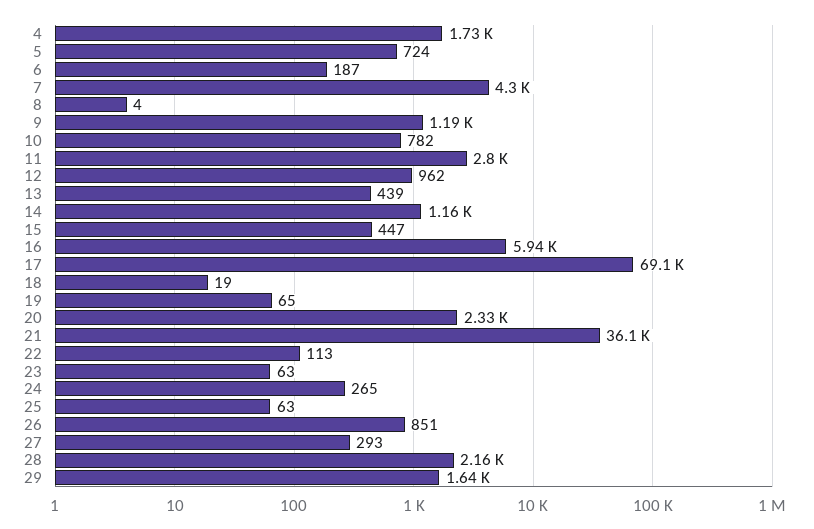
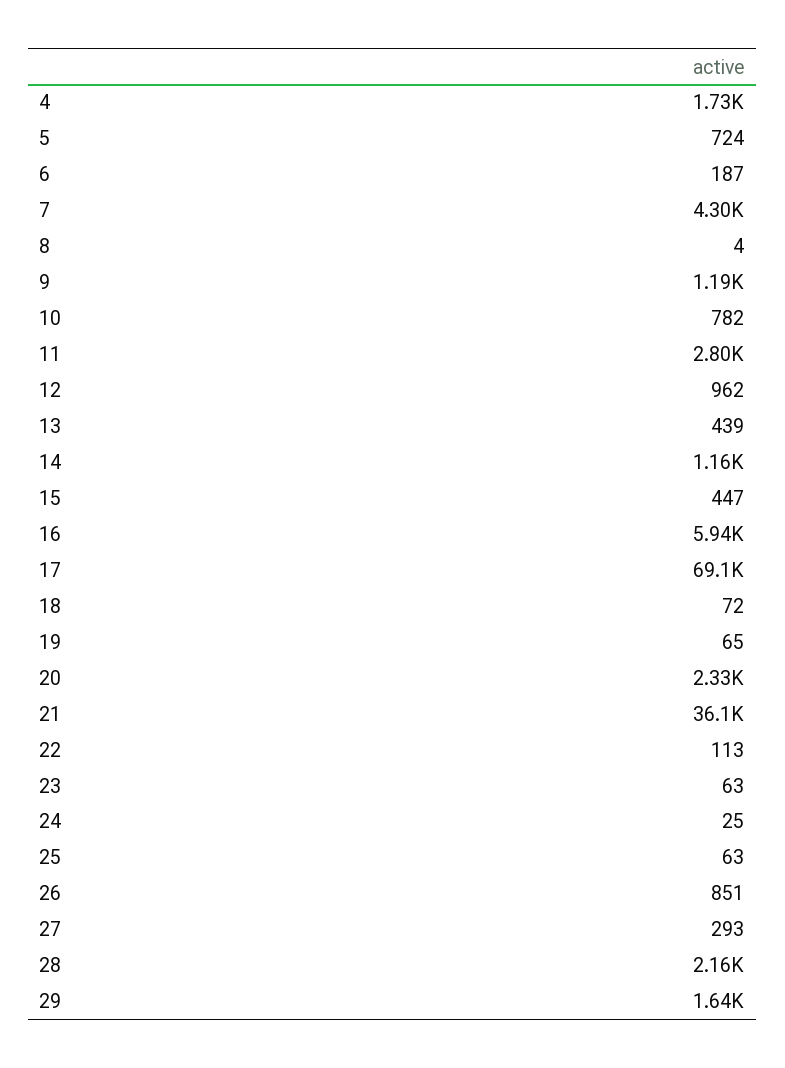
  {
    "4": 1730,
    "5": 724,
    "6": 187,
    "7": 4300,
    "8": 4,
    "9": 1190,
    "10": 782,
    "11": 2800,
    "12": 962,
    "13": 439,
    "14": 1160,
    "15": 447,
    "16": 5940,
    "17": 69100,
-   "18": 19,
+   "18": 72,
    "19": 65,
    "20": 2330,
    "21": 36100,
    "22": 113,
    "23": 63,
-   "24": 265,
+   "24": 25,
    "25": 63,
    "26": 851,
    "27": 293,
    "28": 2160,
    "29": 1640
  }

